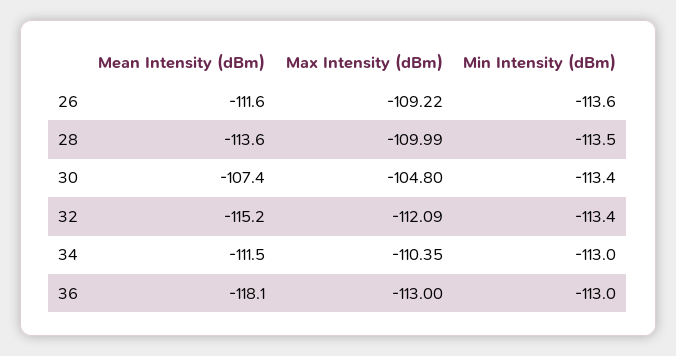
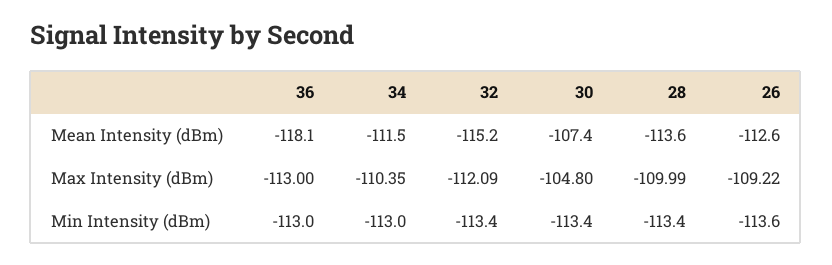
  {
    "Mean Intensity (dBm)": {
-     "26": -111.6,
+     "26": -112.6,
      "28": -113.6,
      "30": -107.4,
      "32": -115.2,
      "34": -111.5,
      "36": -118.1
    },
    "Max Intensity (dBm)": {
      "26": -109.22,
      "28": -109.99,
      "30": -104.8,
      "32": -112.09,
      "34": -110.35,
      "36": -113
    },
    "Min Intensity (dBm)": {
      "26": -113.6,
-     "28": -113.5,
+     "28": -113.4,
      "30": -113.4,
      "32": -113.4,
      "34": -113,
      "36": -113
    }
  }

